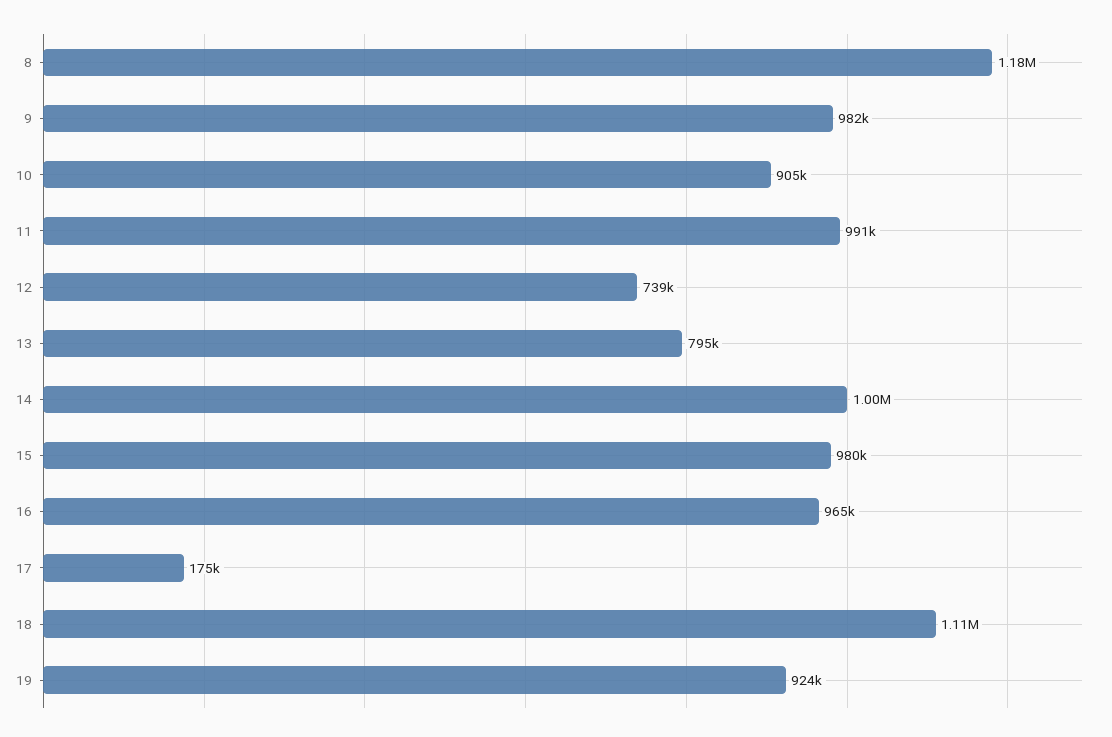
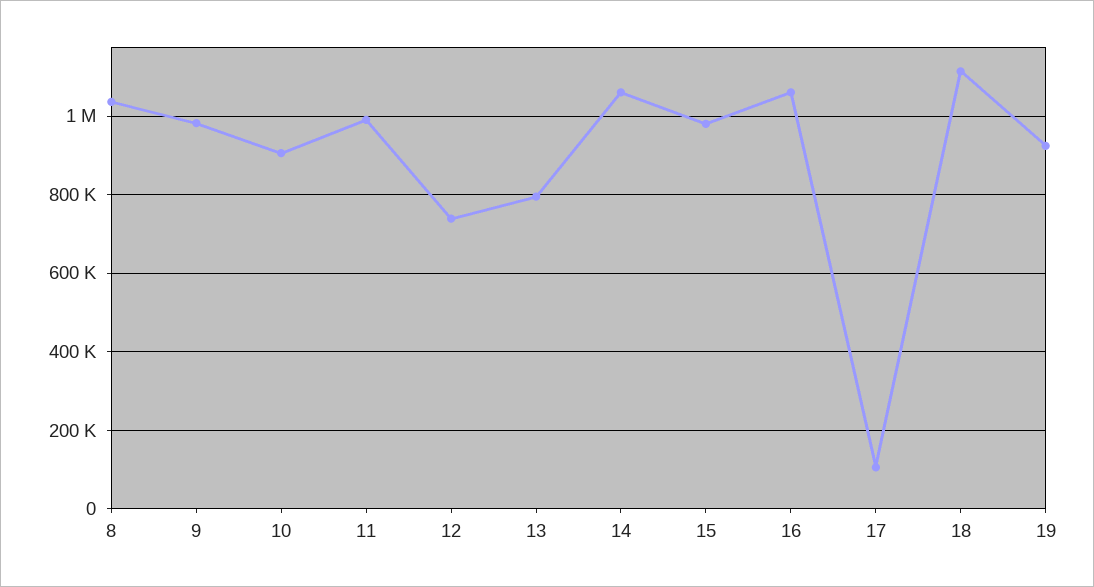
  {
-   "8": 1180000,
+   "8": 1040000,
    "9": 982000,
    "10": 905000,
    "11": 991000,
    "12": 739000,
    "13": 795000,
-   "14": 1000000,
+   "14": 1060000,
    "15": 980000,
-   "16": 965000,
+   "16": 1060000,
-   "17": 175000,
+   "17": 100000,
    "18": 1110000,
    "19": 924000
  }

